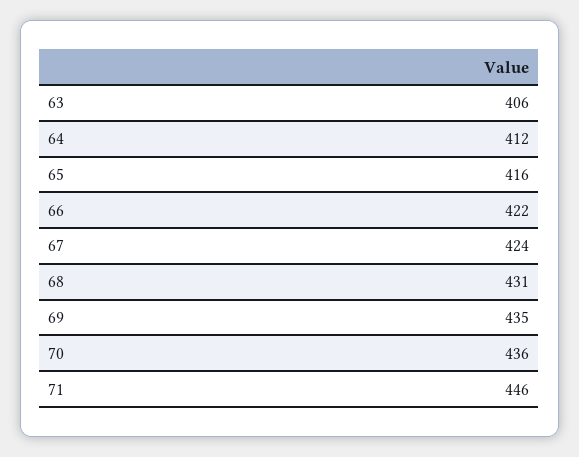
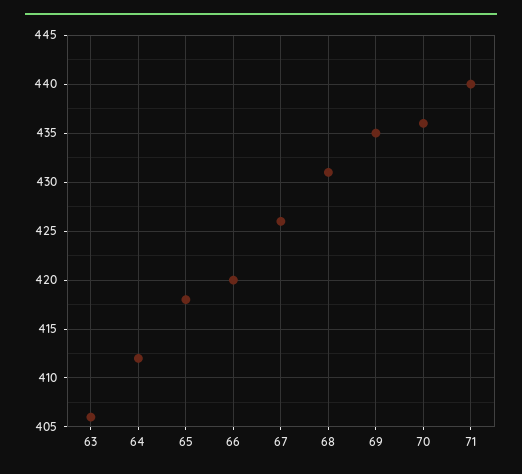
  {
    "63": 406,
    "64": 412,
-   "65": 416,
+   "65": 418,
-   "66": 422,
+   "66": 420,
-   "67": 424,
+   "67": 426,
    "68": 431,
    "69": 435,
    "70": 436,
-   "71": 446
+   "71": 440
  }

